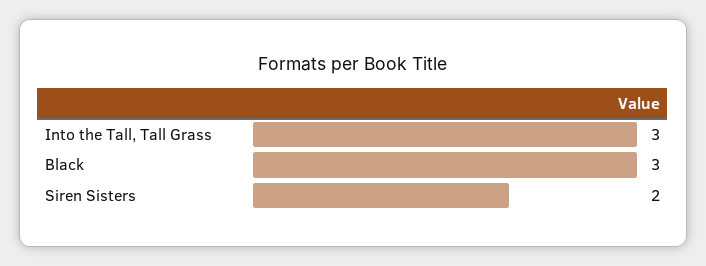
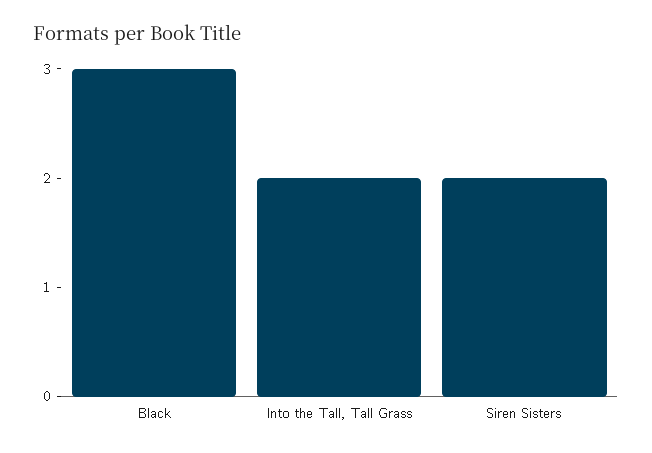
  {
-   "Into the Tall, Tall Grass": 3,
+   "Into the Tall, Tall Grass": 2,
    "Black": 3,
    "Siren Sisters": 2
  }

